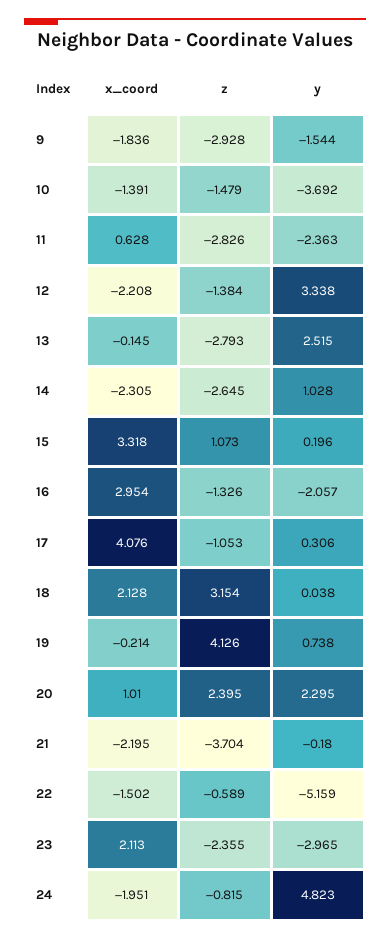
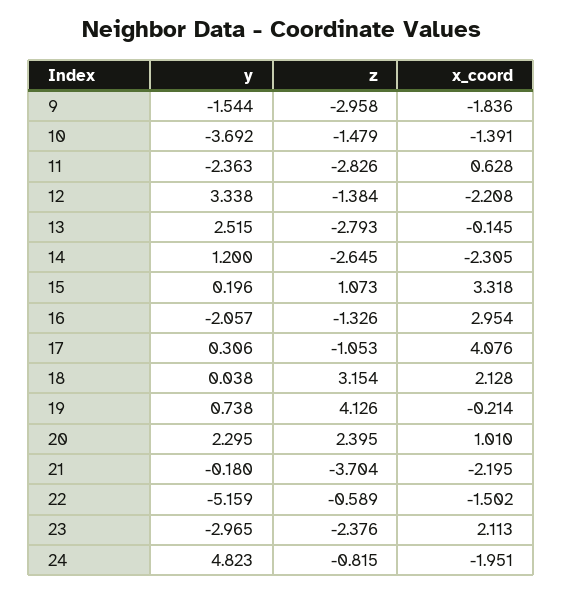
  {
    "x_coord": {
      "9": -1.836,
      "10": -1.391,
      "11": 0.628,
      "12": -2.208,
      "13": -0.145,
      "14": -2.305,
      "15": 3.318,
      "16": 2.954,
      "17": 4.076,
      "18": 2.128,
      "19": -0.214,
      "20": 1.01,
      "21": -2.195,
      "22": -1.502,
      "23": 2.113,
      "24": -1.951
    },
    "z": {
-     "9": -2.928,
+     "9": -2.958,
      "10": -1.479,
      "11": -2.826,
      "12": -1.384,
      "13": -2.793,
      "14": -2.645,
      "15": 1.073,
      "16": -1.326,
      "17": -1.053,
      "18": 3.154,
      "19": 4.126,
      "20": 2.395,
      "21": -3.704,
      "22": -0.589,
-     "23": -2.355,
+     "23": -2.376,
      "24": -0.815
    },
    "y": {
      "9": -1.544,
      "10": -3.692,
      "11": -2.363,
      "12": 3.338,
      "13": 2.515,
-     "14": 1.028,
+     "14": 1.2,
      "15": 0.196,
      "16": -2.057,
      "17": 0.306,
      "18": 0.038,
      "19": 0.738,
      "20": 2.295,
      "21": -0.18,
      "22": -5.159,
      "23": -2.965,
      "24": 4.823
    }
  }

